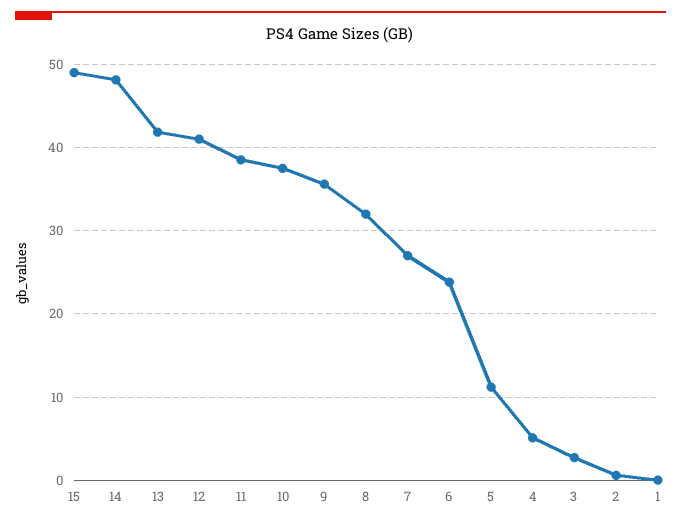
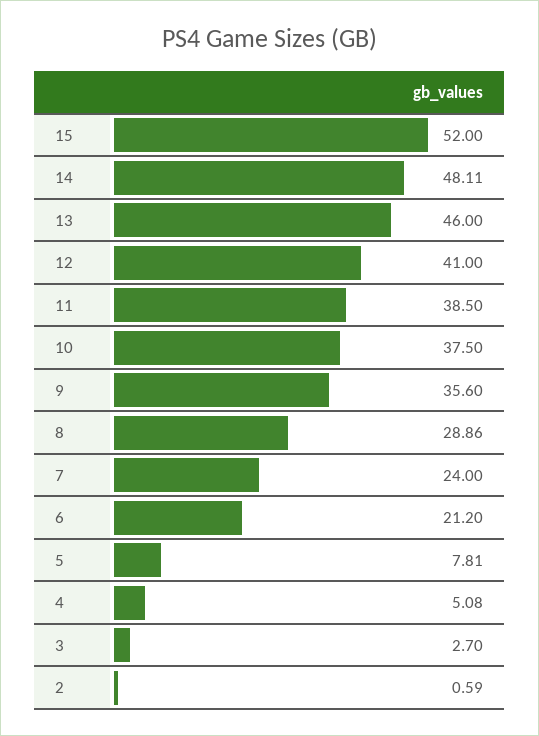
  {
-   "15": 49,
+   "15": 52,
    "14": 48.11,
-   "13": 42,
+   "13": 46,
    "12": 41,
    "11": 38.5,
    "10": 37.5,
    "9": 35.6,
-   "8": 32,
+   "8": 28.86,
-   "7": 27,
+   "7": 24,
-   "6": 24,
+   "6": 21.2,
-   "5": 11,
+   "5": 7.81,
    "4": 5.08,
    "3": 2.7,
-   "2": 0.59,
+   "2": 0.59
-   "1": 0
  }

